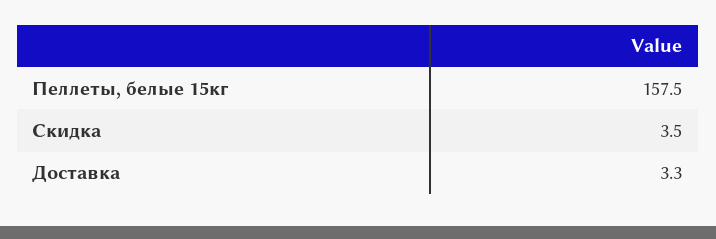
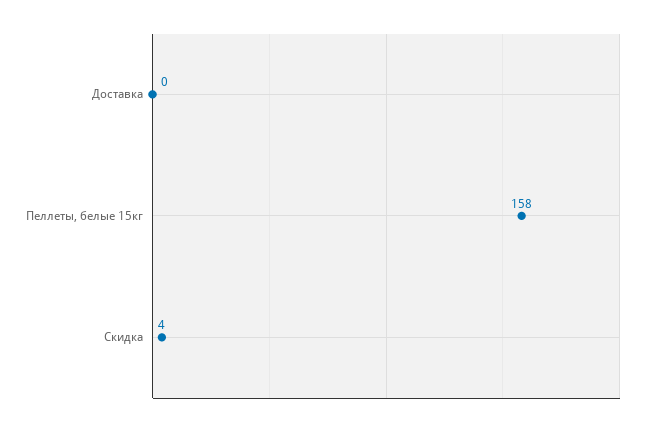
  {
    "Пеллеты, белые 15кг": 157.5,
    "Скидка": 3.5,
-   "Доставка": 3.3
+   "Доставка": 0
  }

